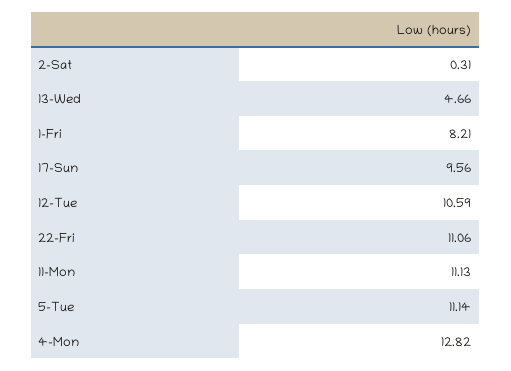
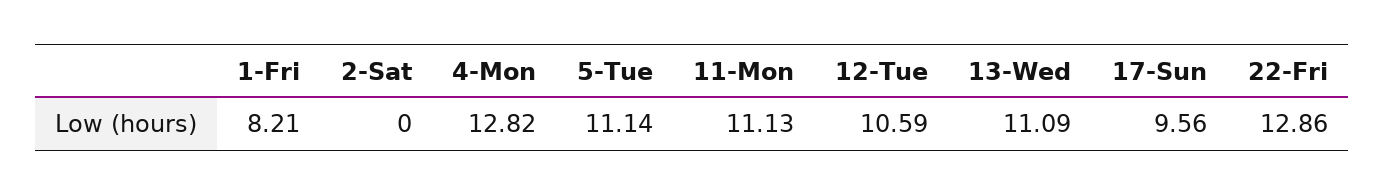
  {
-   "2-Sat": 0.31,
+   "2-Sat": 0,
-   "13-Wed": 4.66,
+   "13-Wed": 11.09,
    "1-Fri": 8.21,
    "17-Sun": 9.56,
    "12-Tue": 10.59,
-   "22-Fri": 11.06,
+   "22-Fri": 12.86,
    "11-Mon": 11.13,
    "5-Tue": 11.14,
    "4-Mon": 12.82
  }

